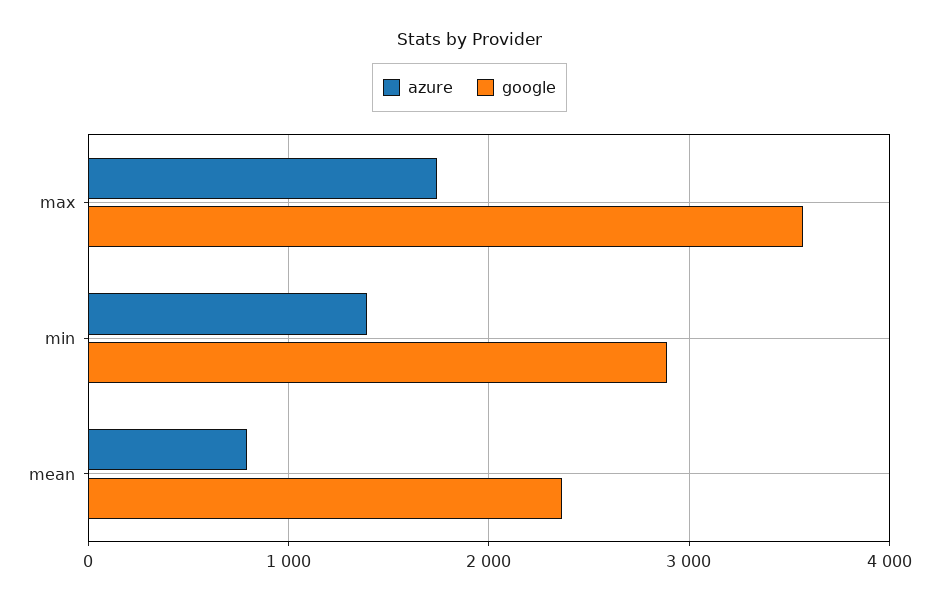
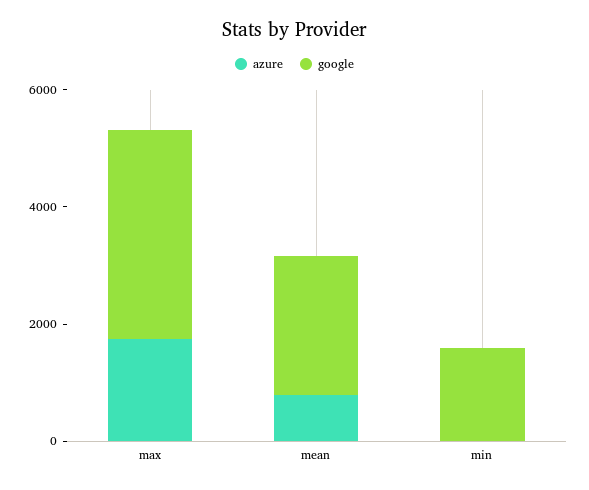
  {
    "azure": {
      "max": 1700,
-     "min": 1400,
+     "min": 0,
      "mean": 800
    },
    "google": {
      "max": 3600,
-     "min": 2900,
+     "min": 1500,
      "mean": 2400
    }
  }

